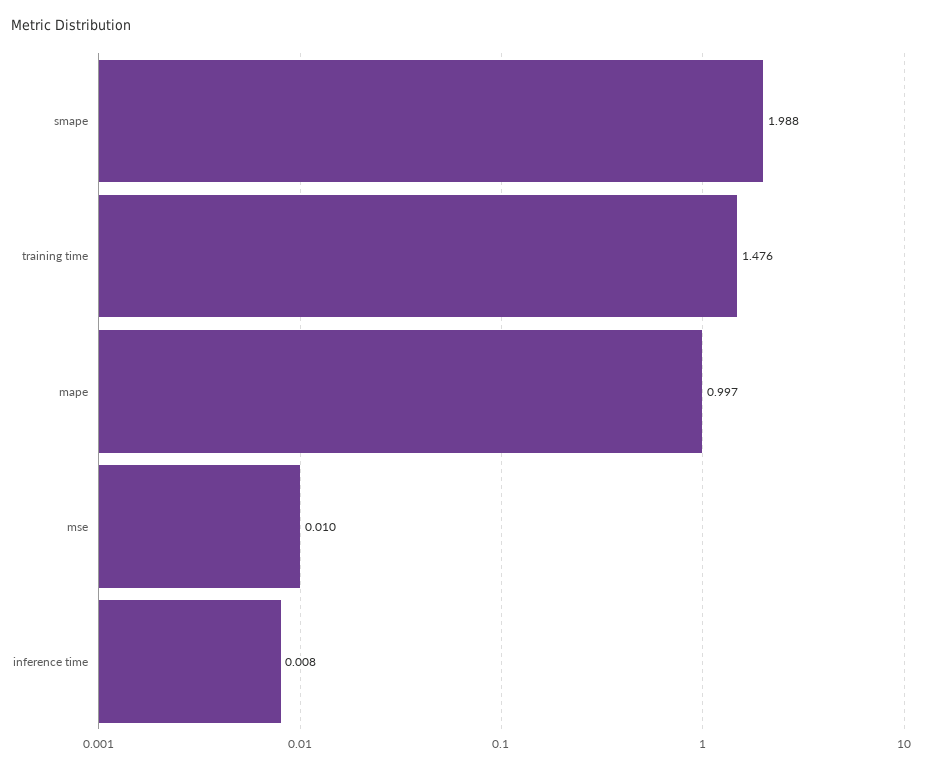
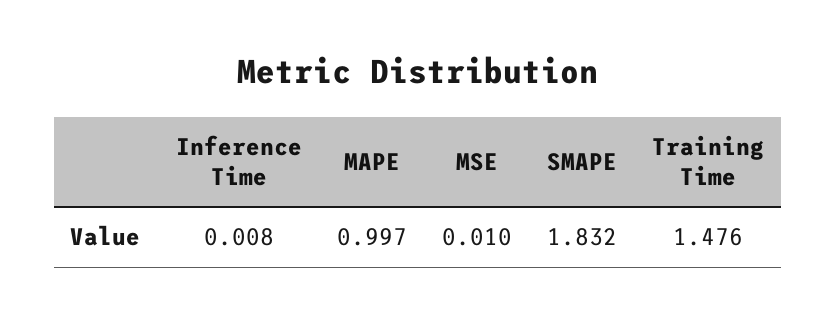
  {
-   "smape": 1.988,
+   "smape": 1.832,
    "training time": 1.476,
    "mape": 0.997,
    "mse": 0.01,
    "inference time": 0.008
  }

